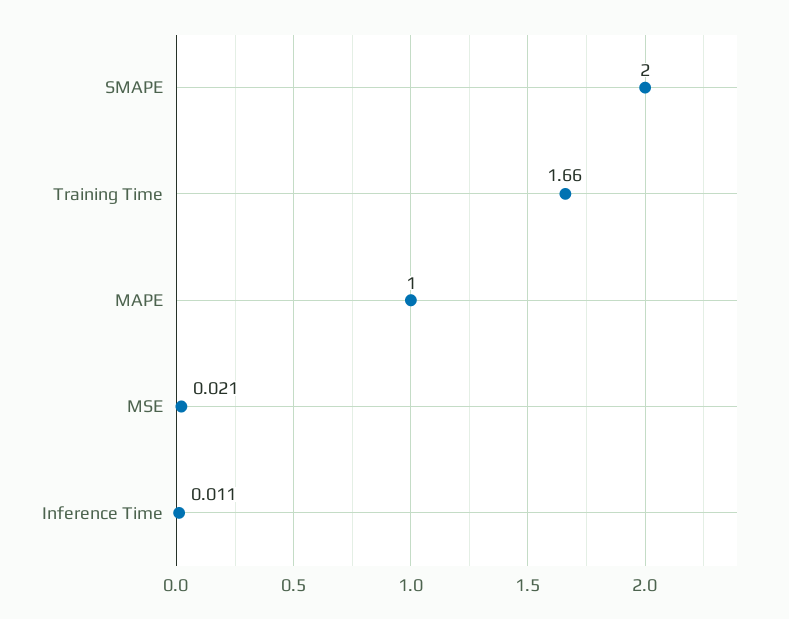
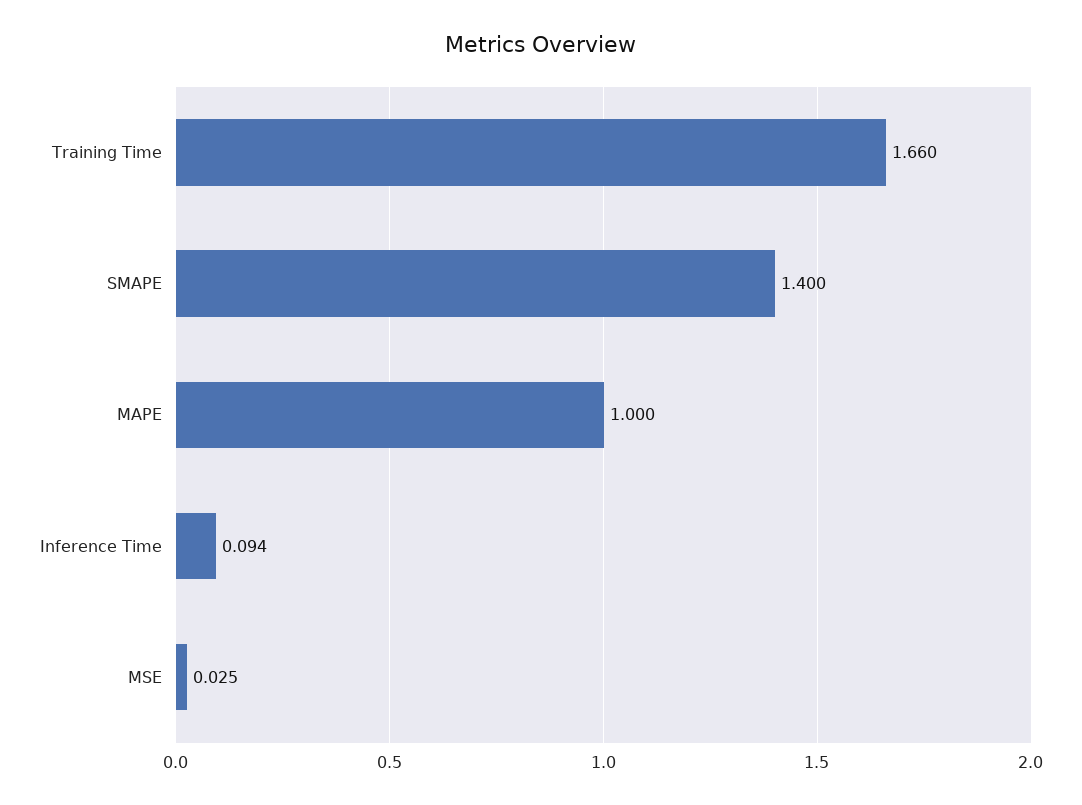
  {
-   "SMAPE": 2,
+   "SMAPE": 1.4,
    "Training Time": 1.66,
    "MAPE": 1,
-   "MSE": 0.021,
+   "MSE": 0.025,
-   "Inference Time": 0.011
+   "Inference Time": 0.094
  }

